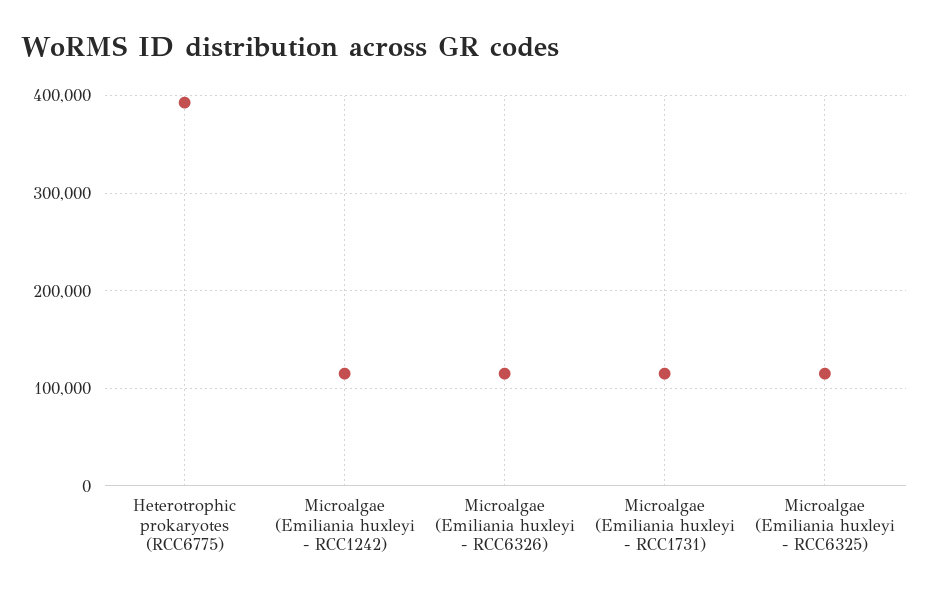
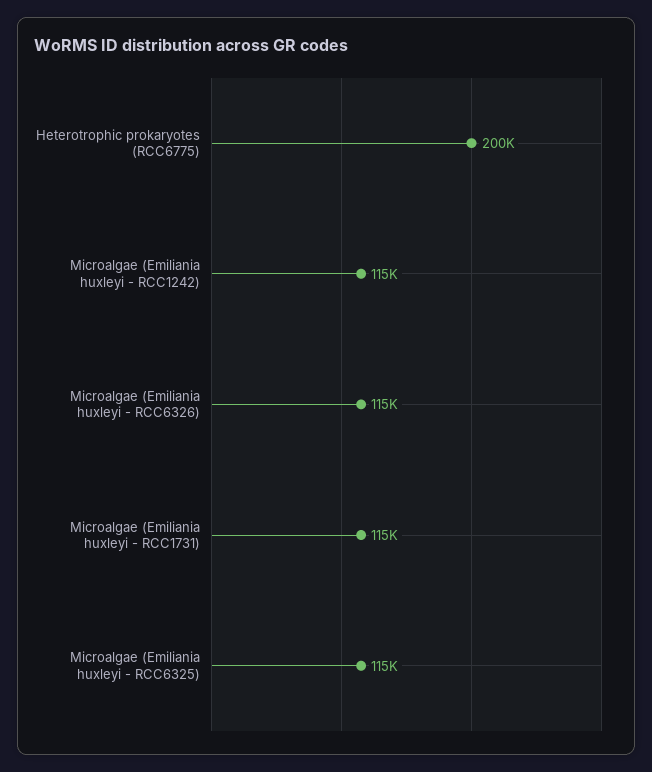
  {
-   "Heterotrophic prokaryotes (RCC6775)": 390000,
+   "Heterotrophic prokaryotes (RCC6775)": 200000,
    "Microalgae (Emiliania huxleyi - RCC1242)": 115000,
    "Microalgae (Emiliania huxleyi - RCC6326)": 115000,
    "Microalgae (Emiliania huxleyi - RCC1731)": 115000,
    "Microalgae (Emiliania huxleyi - RCC6325)": 115000
  }

